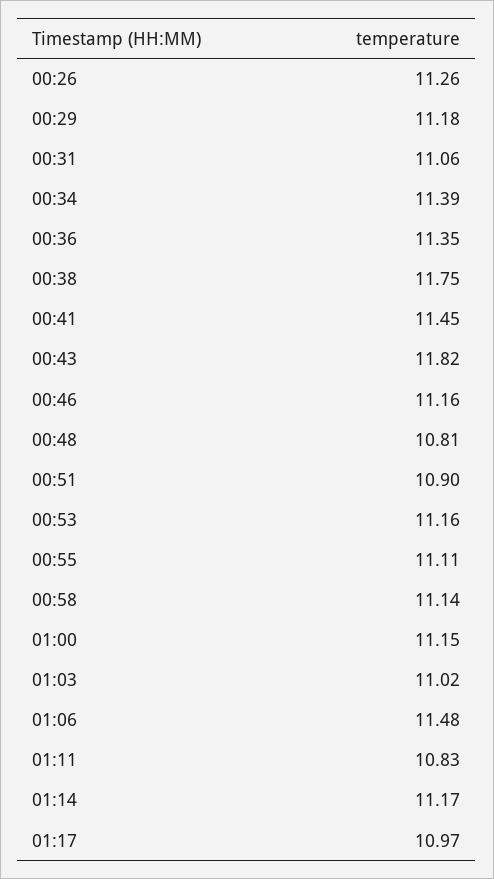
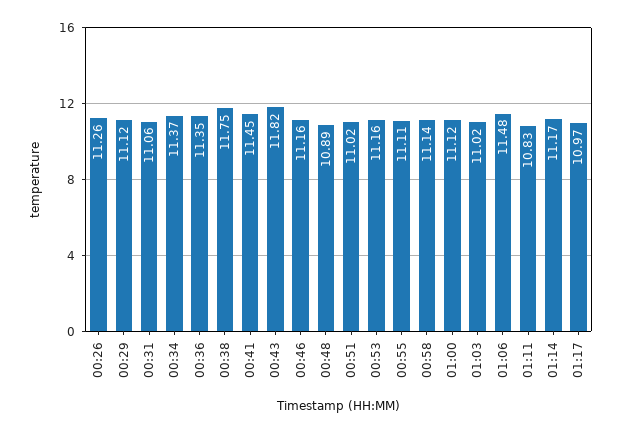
  {
    "00:26": 11.26,
-   "00:29": 11.18,
+   "00:29": 11.12,
    "00:31": 11.06,
-   "00:34": 11.39,
+   "00:34": 11.37,
    "00:36": 11.35,
    "00:38": 11.75,
    "00:41": 11.45,
    "00:43": 11.82,
    "00:46": 11.16,
-   "00:48": 10.81,
+   "00:48": 10.89,
-   "00:51": 10.9,
+   "00:51": 11.02,
    "00:53": 11.16,
    "00:55": 11.11,
    "00:58": 11.14,
-   "01:00": 11.15,
+   "01:00": 11.12,
    "01:03": 11.02,
    "01:06": 11.48,
    "01:11": 10.83,
    "01:14": 11.17,
    "01:17": 10.97
  }

